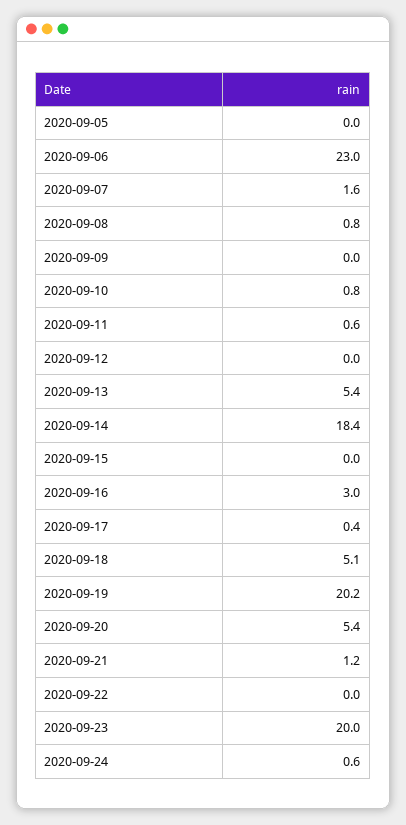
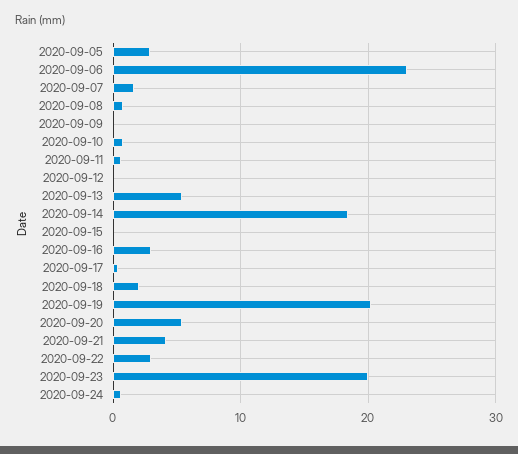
  {
-   "2020-09-05": 0,
+   "2020-09-05": 3,
    "2020-09-06": 23,
    "2020-09-07": 1.6,
    "2020-09-08": 0.8,
    "2020-09-09": 0,
    "2020-09-10": 0.8,
    "2020-09-11": 0.6,
    "2020-09-12": 0,
    "2020-09-13": 5.4,
    "2020-09-14": 18.4,
    "2020-09-15": 0,
    "2020-09-16": 3,
    "2020-09-17": 0.4,
-   "2020-09-18": 5.1,
+   "2020-09-18": 2,
    "2020-09-19": 20.2,
    "2020-09-20": 5.4,
-   "2020-09-21": 1.2,
+   "2020-09-21": 4,
-   "2020-09-22": 0,
+   "2020-09-22": 3,
    "2020-09-23": 20,
    "2020-09-24": 0.6
  }

